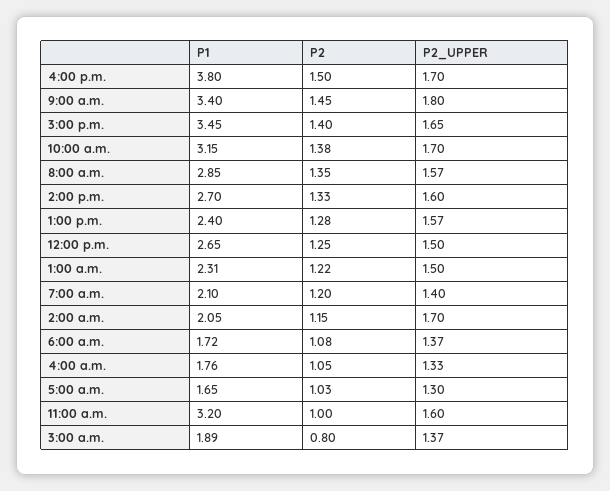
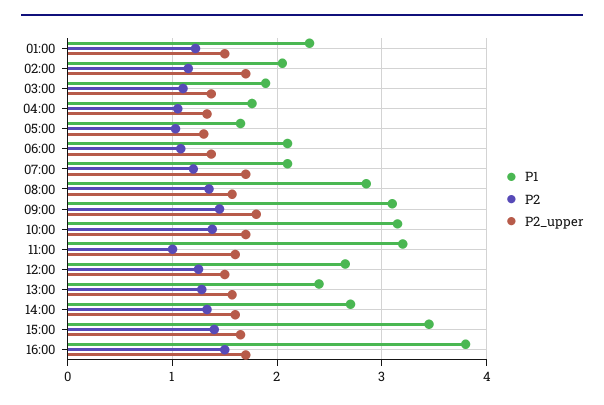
  {
    "P1": {
      "4:00 p.m.": 3.8,
-     "9:00 a.m.": 3.4,
+     "9:00 a.m.": 3.1,
      "3:00 p.m.": 3.45,
      "10:00 a.m.": 3.15,
      "8:00 a.m.": 2.85,
      "2:00 p.m.": 2.7,
      "1:00 p.m.": 2.4,
      "12:00 p.m.": 2.65,
      "1:00 a.m.": 2.31,
      "7:00 a.m.": 2.1,
      "2:00 a.m.": 2.05,
-     "6:00 a.m.": 1.72,
+     "6:00 a.m.": 2.1,
      "4:00 a.m.": 1.76,
      "5:00 a.m.": 1.65,
      "11:00 a.m.": 3.2,
      "3:00 a.m.": 1.89
    },
    "P2": {
      "4:00 p.m.": 1.5,
      "9:00 a.m.": 1.45,
      "3:00 p.m.": 1.4,
      "10:00 a.m.": 1.38,
      "8:00 a.m.": 1.35,
      "2:00 p.m.": 1.33,
      "1:00 p.m.": 1.28,
      "12:00 p.m.": 1.25,
      "1:00 a.m.": 1.22,
      "7:00 a.m.": 1.2,
      "2:00 a.m.": 1.15,
      "6:00 a.m.": 1.08,
      "4:00 a.m.": 1.05,
      "5:00 a.m.": 1.03,
      "11:00 a.m.": 1,
-     "3:00 a.m.": 0.8
+     "3:00 a.m.": 1.1
    },
    "P2_UPPER": {
      "4:00 p.m.": 1.7,
      "9:00 a.m.": 1.8,
      "3:00 p.m.": 1.65,
      "10:00 a.m.": 1.7,
      "8:00 a.m.": 1.57,
      "2:00 p.m.": 1.6,
      "1:00 p.m.": 1.57,
      "12:00 p.m.": 1.5,
      "1:00 a.m.": 1.5,
-     "7:00 a.m.": 1.4,
+     "7:00 a.m.": 1.7,
      "2:00 a.m.": 1.7,
      "6:00 a.m.": 1.37,
      "4:00 a.m.": 1.33,
      "5:00 a.m.": 1.3,
      "11:00 a.m.": 1.6,
      "3:00 a.m.": 1.37
    }
  }

